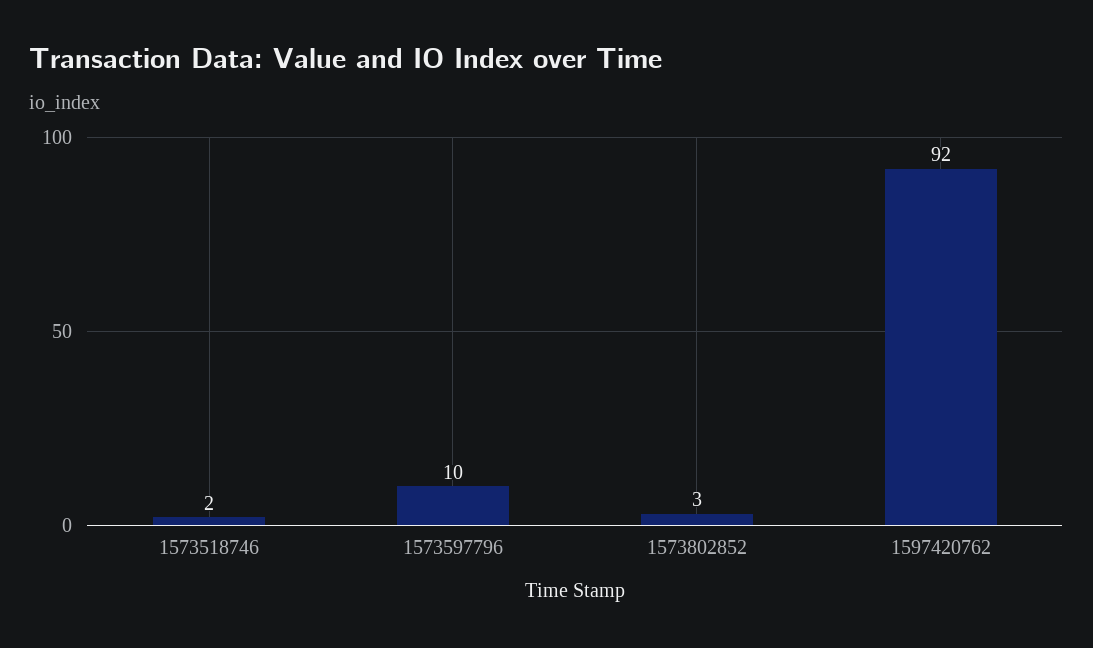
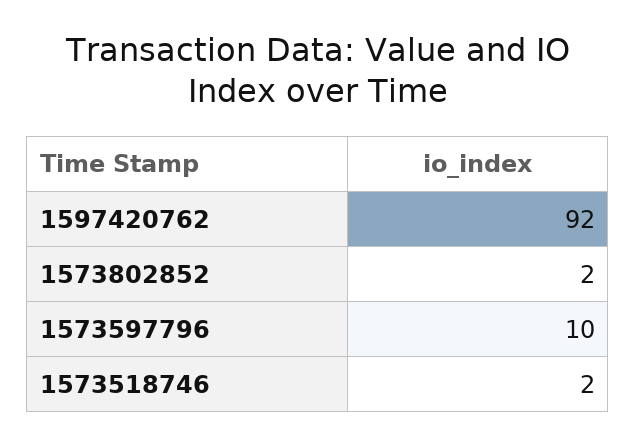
  {
    "1573518746": 2,
    "1573597796": 10,
-   "1573802852": 3,
+   "1573802852": 2,
    "1597420762": 92
  }

